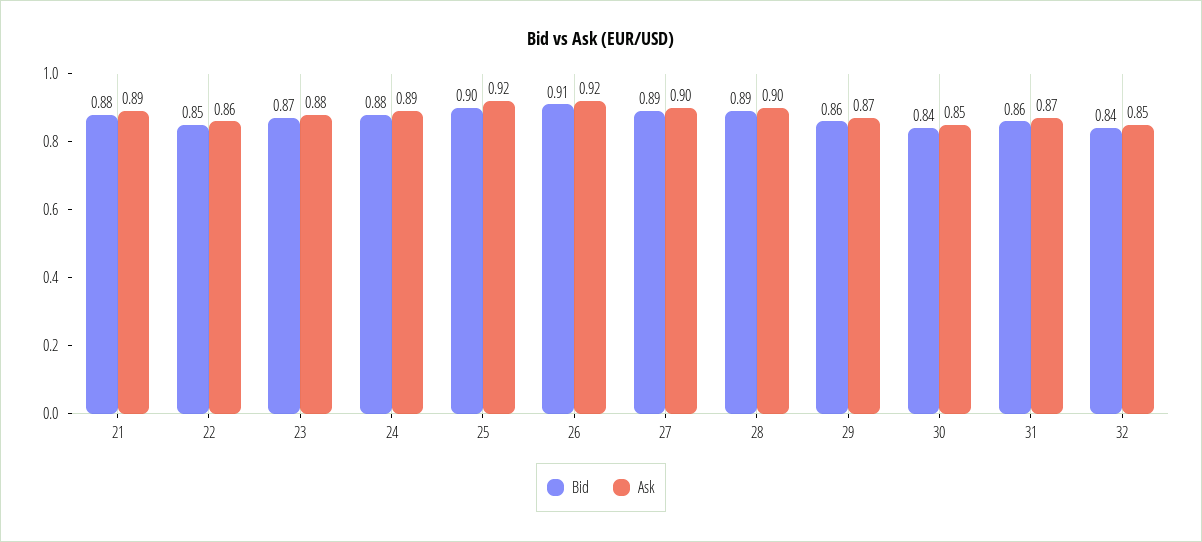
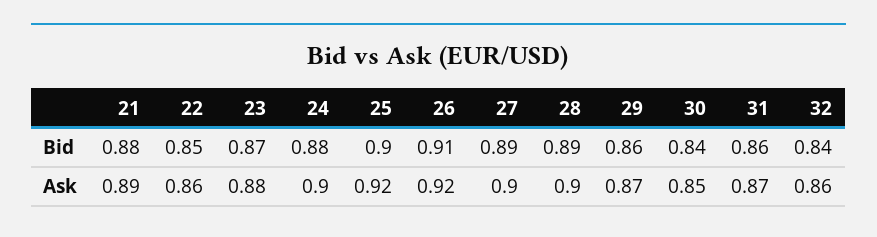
  {
    "Bid": {
      "21": 0.88,
      "22": 0.85,
      "23": 0.87,
      "24": 0.88,
      "25": 0.9,
      "26": 0.91,
      "27": 0.89,
      "28": 0.89,
      "29": 0.86,
      "30": 0.84,
      "31": 0.86,
      "32": 0.84
    },
    "Ask": {
      "21": 0.89,
      "22": 0.86,
      "23": 0.88,
-     "24": 0.89,
+     "24": 0.9,
      "25": 0.92,
      "26": 0.92,
      "27": 0.9,
      "28": 0.9,
      "29": 0.87,
      "30": 0.85,
      "31": 0.87,
-     "32": 0.85
+     "32": 0.86
    }
  }

